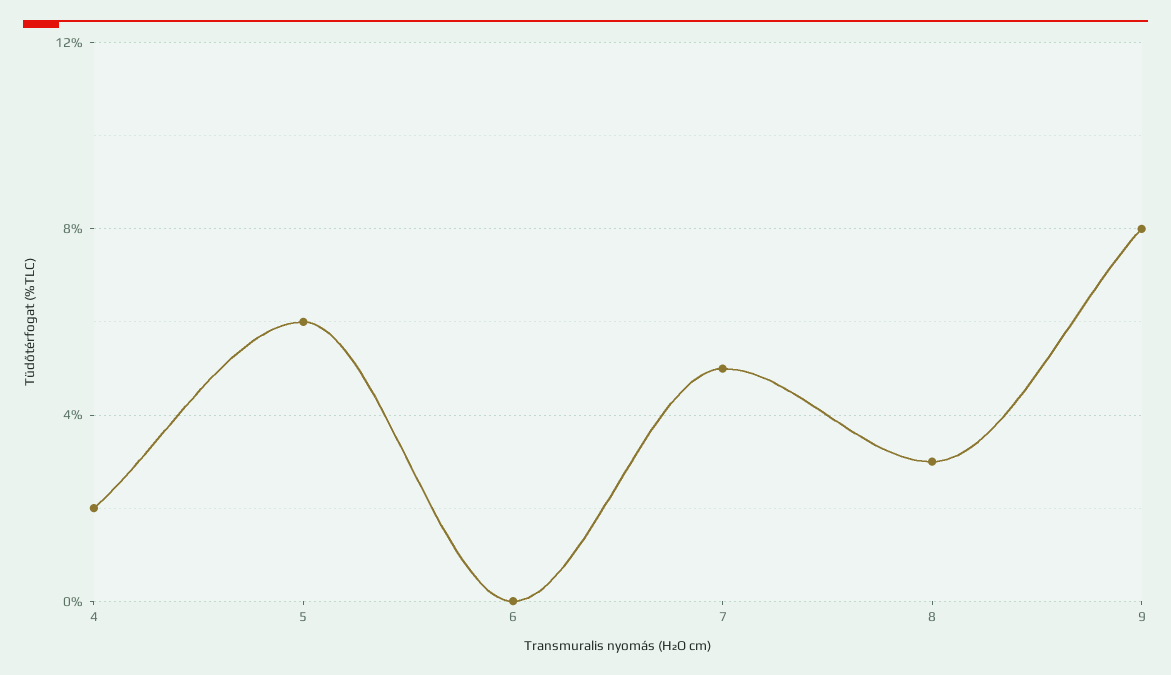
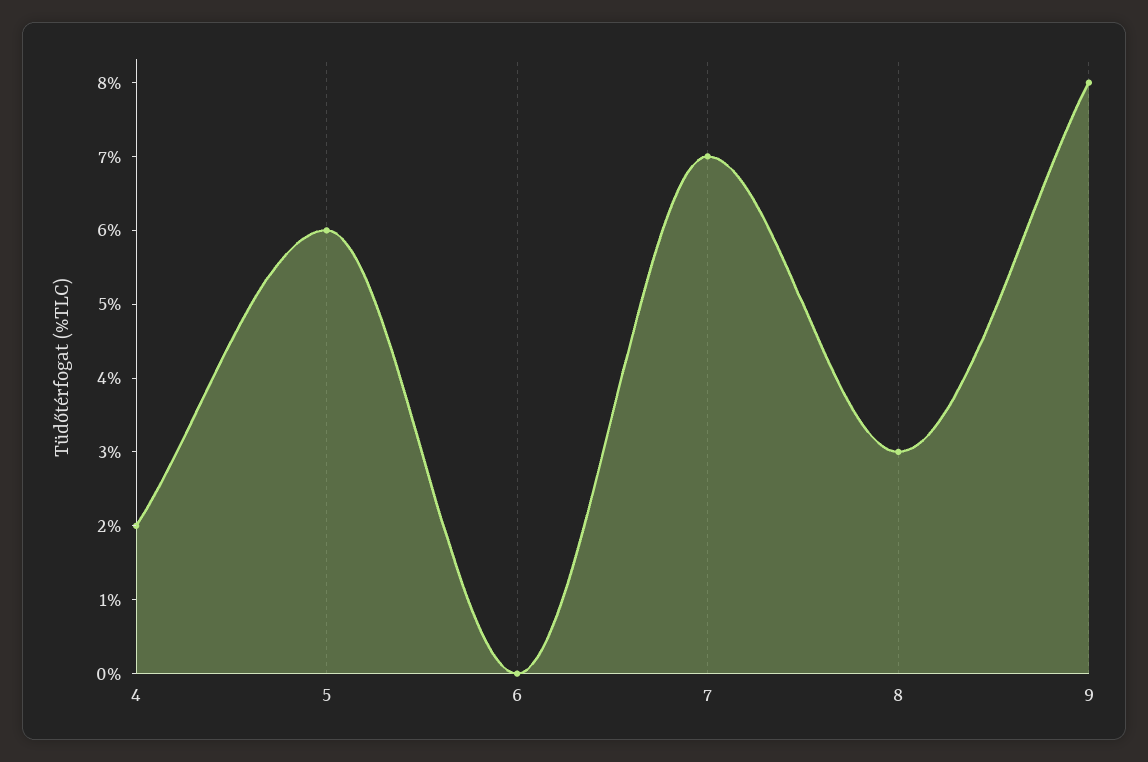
  {
    "4": 2,
    "5": 6,
    "6": 0,
-   "7": 5,
+   "7": 7,
    "8": 3,
    "9": 8
  }

